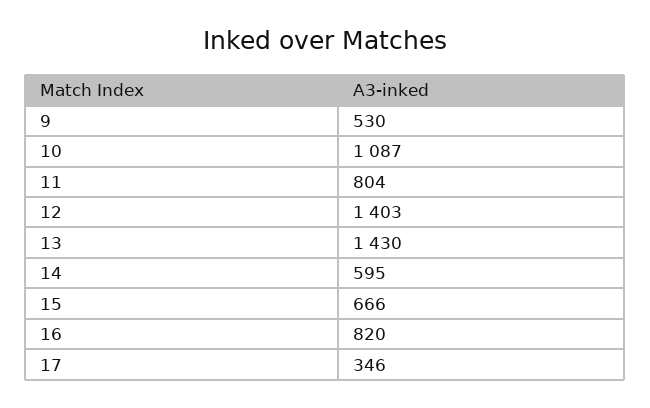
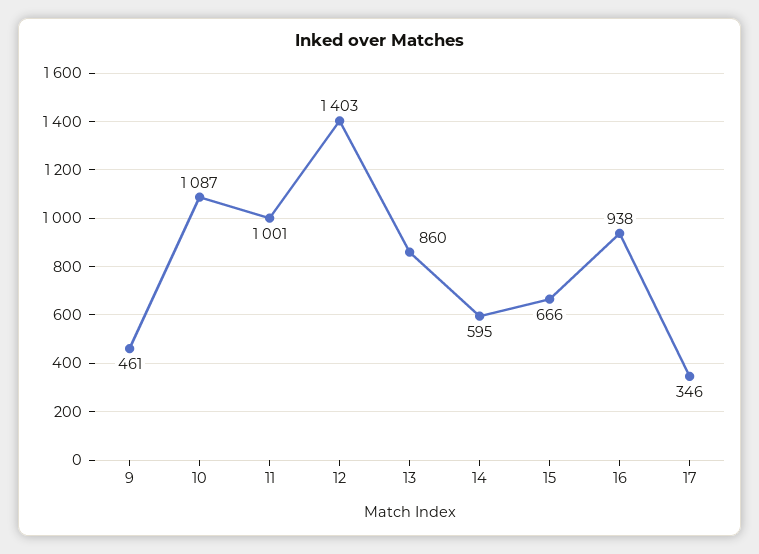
  {
-   "9": 530,
+   "9": 461,
    "10": 1087,
-   "11": 804,
+   "11": 1001,
    "12": 1403,
-   "13": 1430,
+   "13": 860,
    "14": 595,
    "15": 666,
-   "16": 820,
+   "16": 938,
    "17": 346
  }

